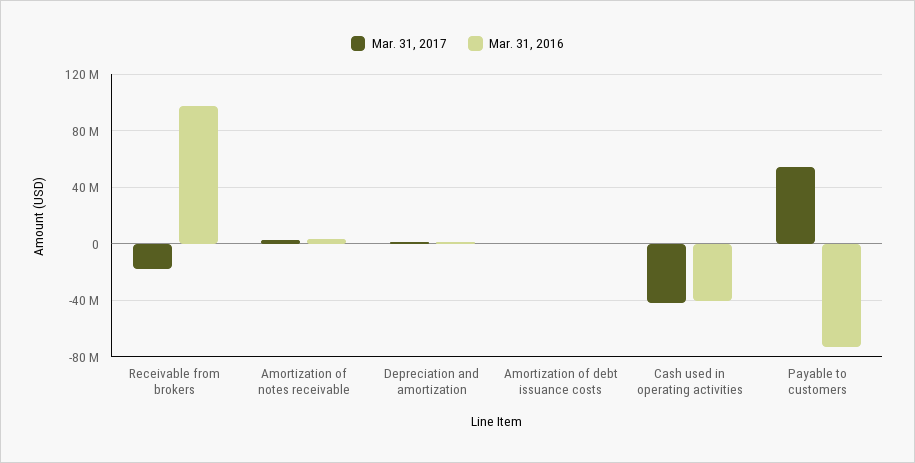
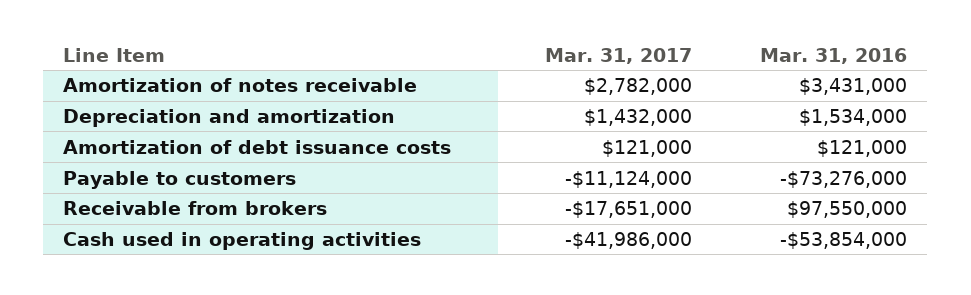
  {
    "Mar. 31, 2017": {
      "Receivable from brokers": -17651000,
      "Amortization of notes receivable": 2782000,
      "Depreciation and amortization": 1432000,
      "Amortization of debt issuance costs": 121000,
      "Cash used in operating activities": -41986000,
-     "Payable to customers": 55000000
+     "Payable to customers": -11124000
    },
    "Mar. 31, 2016": {
      "Receivable from brokers": 97550000,
      "Amortization of notes receivable": 3431000,
      "Depreciation and amortization": 1534000,
      "Amortization of debt issuance costs": 121000,
-     "Cash used in operating activities": -40000000,
+     "Cash used in operating activities": -53854000,
      "Payable to customers": -73276000
    }
  }

